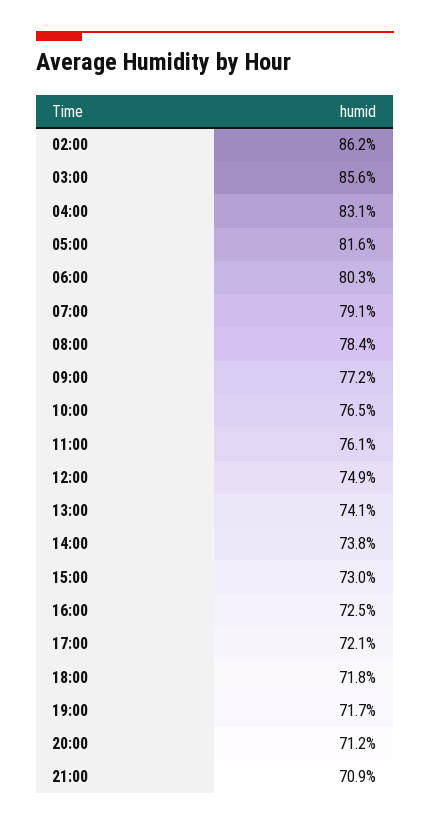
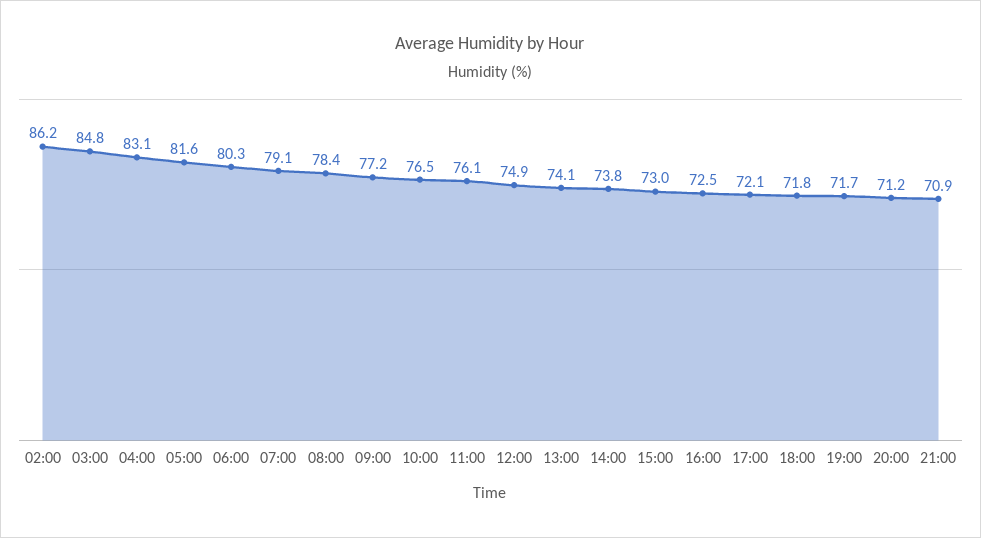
  {
    "02:00": 86.2,
-   "03:00": 85.6,
+   "03:00": 84.8,
    "04:00": 83.1,
    "05:00": 81.6,
    "06:00": 80.3,
    "07:00": 79.1,
    "08:00": 78.4,
    "09:00": 77.2,
    "10:00": 76.5,
    "11:00": 76.1,
    "12:00": 74.9,
    "13:00": 74.1,
    "14:00": 73.8,
    "15:00": 73,
    "16:00": 72.5,
    "17:00": 72.1,
    "18:00": 71.8,
    "19:00": 71.7,
    "20:00": 71.2,
    "21:00": 70.9
  }

